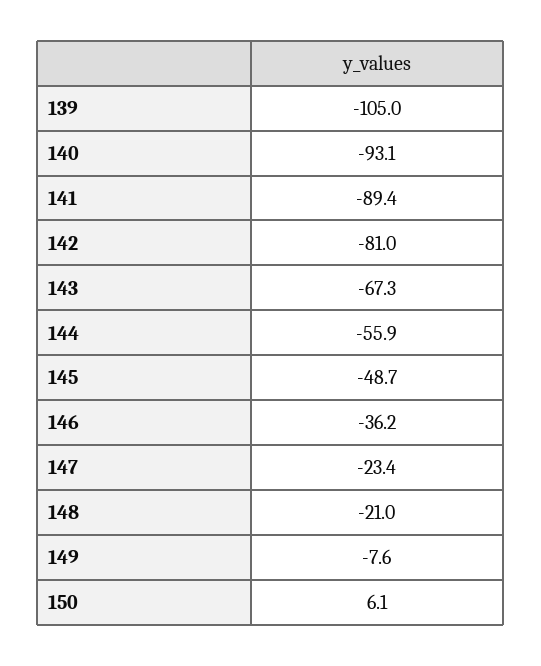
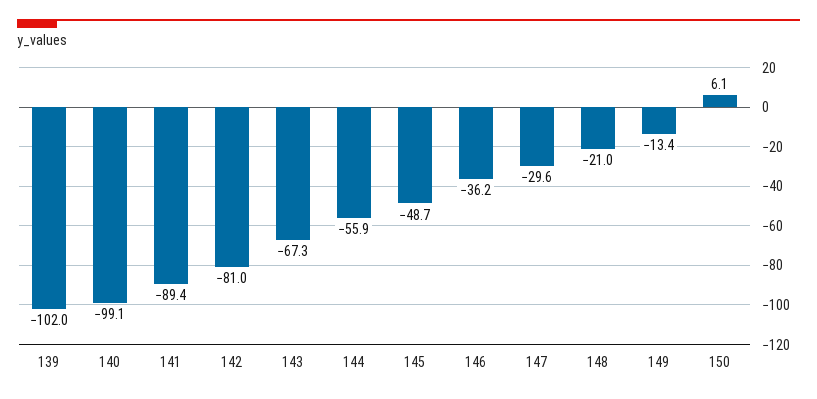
  {
-   "139": -105,
+   "139": -102,
-   "140": -93.1,
+   "140": -99.1,
    "141": -89.4,
    "142": -81,
    "143": -67.3,
    "144": -55.9,
    "145": -48.7,
    "146": -36.2,
-   "147": -23.4,
+   "147": -29.6,
    "148": -21,
-   "149": -7.6,
+   "149": -13.4,
    "150": 6.1
  }

